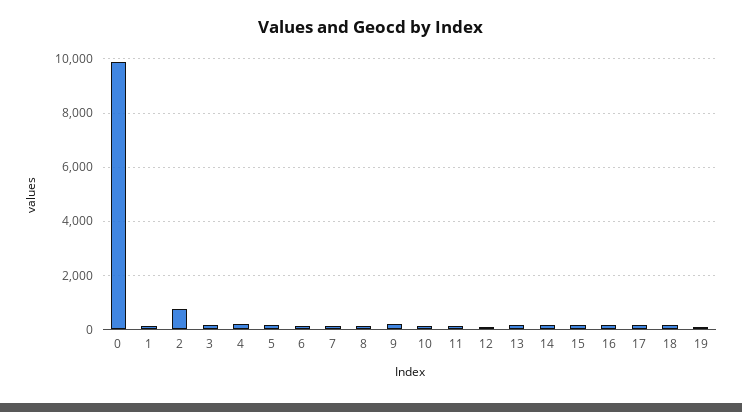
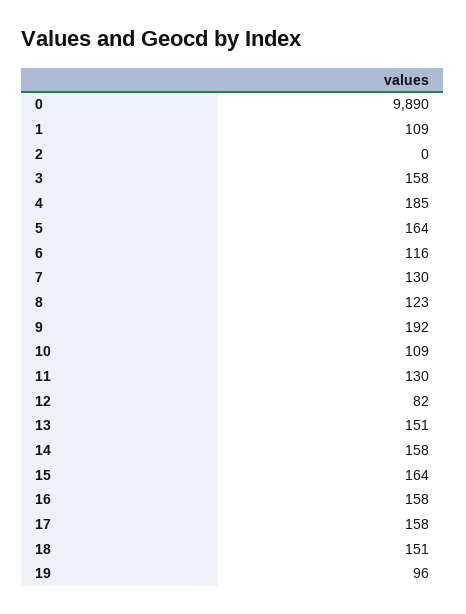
  {
    "0": 9890,
    "1": 109,
-   "2": 750,
+   "2": 0,
    "3": 158,
    "4": 185,
    "5": 164,
    "6": 116,
    "7": 130,
    "8": 123,
    "9": 192,
    "10": 109,
    "11": 130,
    "12": 82,
    "13": 151,
    "14": 158,
    "15": 164,
    "16": 158,
    "17": 158,
    "18": 151,
    "19": 96
  }

